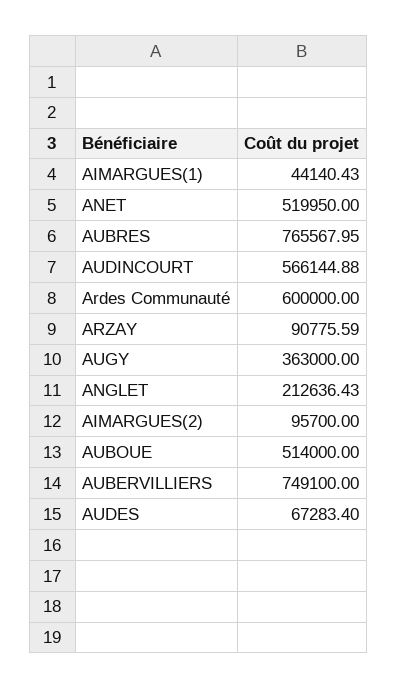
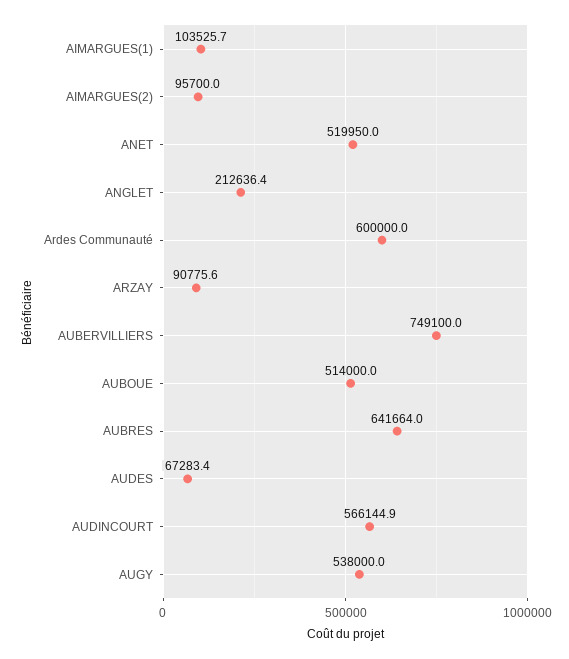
  {
-   "AIMARGUES(1)": 44140.43,
+   "AIMARGUES(1)": 103525.7,
    "ANET": 519950,
-   "AUBRES": 765567.95,
+   "AUBRES": 641664,
    "AUDINCOURT": 566144.88,
    "Ardes Communauté": 600000,
    "ARZAY": 90775.59,
-   "AUGY": 363000,
+   "AUGY": 538000,
    "ANGLET": 212636.43,
    "AIMARGUES(2)": 95700,
    "AUBOUE": 514000,
    "AUBERVILLIERS": 749100,
    "AUDES": 67283.4
  }

